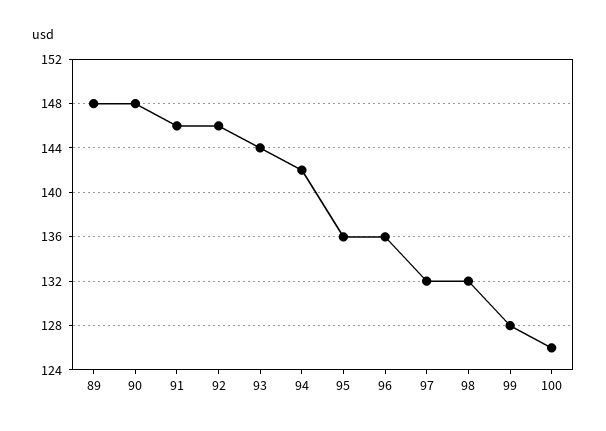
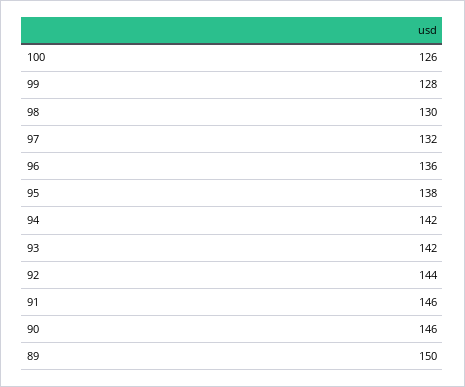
  {
-   "89": 148,
+   "89": 150,
-   "90": 148,
+   "90": 146,
    "91": 146,
-   "92": 146,
+   "92": 144,
-   "93": 144,
+   "93": 142,
    "94": 142,
-   "95": 136,
+   "95": 138,
    "96": 136,
    "97": 132,
-   "98": 132,
+   "98": 130,
    "99": 128,
    "100": 126
  }

